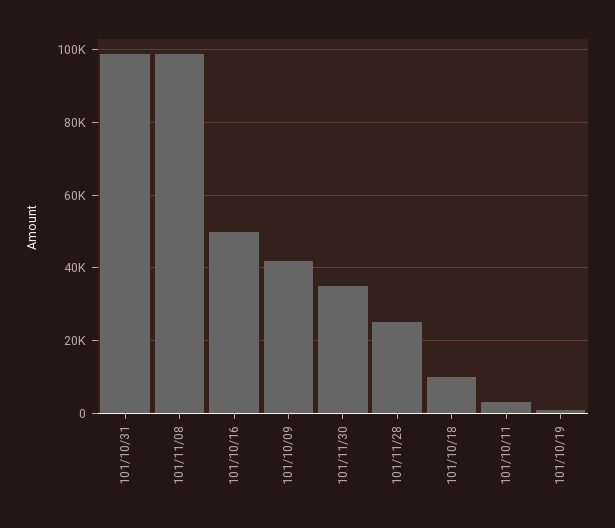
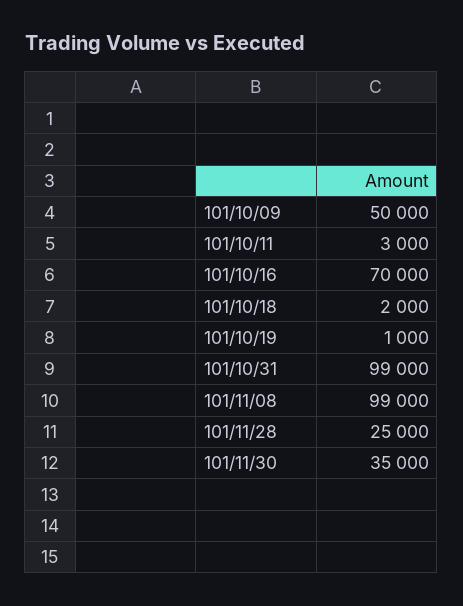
  {
    "101/10/31": 99000,
    "101/11/08": 99000,
-   "101/10/16": 50000,
+   "101/10/16": 70000,
-   "101/10/09": 42000,
+   "101/10/09": 50000,
    "101/11/30": 35000,
    "101/11/28": 25000,
-   "101/10/18": 10000,
+   "101/10/18": 2000,
    "101/10/11": 3000,
    "101/10/19": 1000
  }

